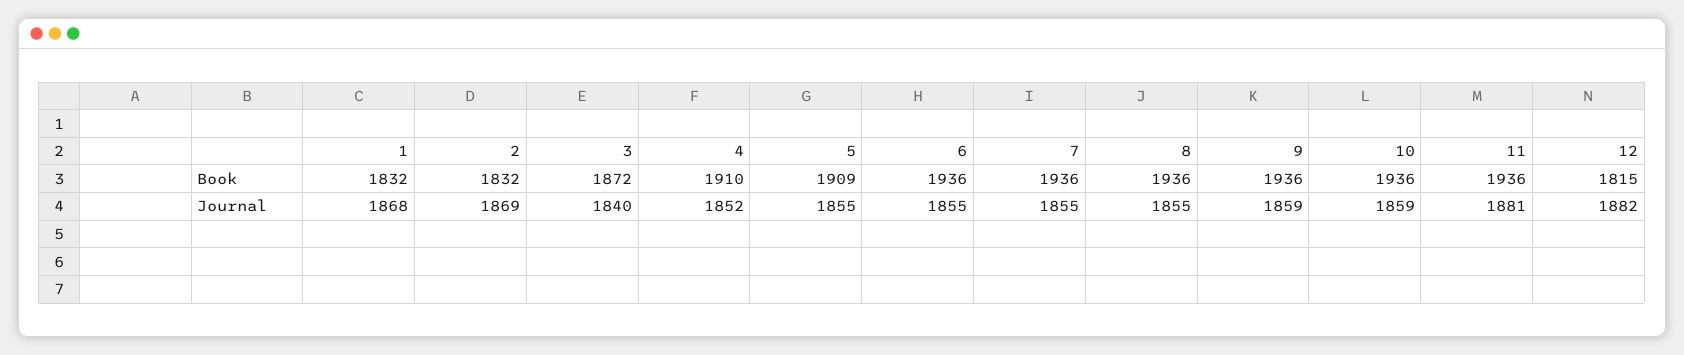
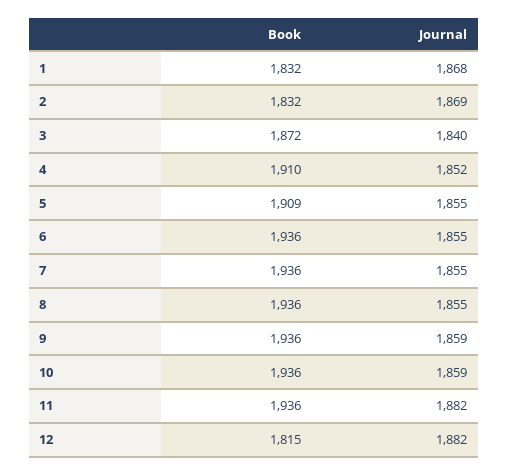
  {
    "1": {
      "Book": 1832,
      "Journal": 1868
    },
    "2": {
      "Book": 1832,
      "Journal": 1869
    },
    "3": {
      "Book": 1872,
      "Journal": 1840
    },
    "4": {
      "Book": 1910,
      "Journal": 1852
    },
    "5": {
      "Book": 1909,
      "Journal": 1855
    },
    "6": {
      "Book": 1936,
      "Journal": 1855
    },
    "7": {
      "Book": 1936,
      "Journal": 1855
    },
    "8": {
      "Book": 1936,
      "Journal": 1855
    },
    "9": {
      "Book": 1936,
      "Journal": 1859
    },
    "10": {
      "Book": 1936,
      "Journal": 1859
    },
    "11": {
      "Book": 1936,
-     "Journal": 1881
+     "Journal": 1882
    },
    "12": {
      "Book": 1815,
      "Journal": 1882
    }
  }

